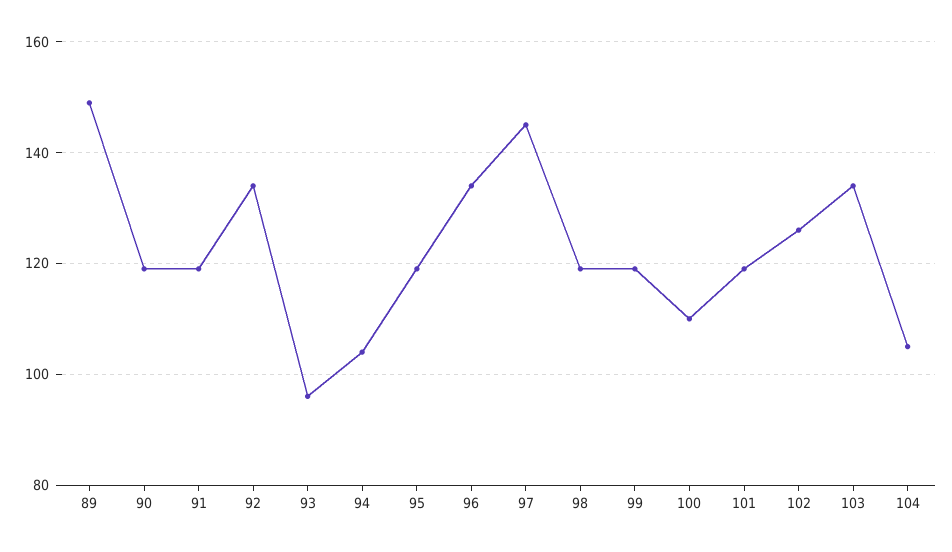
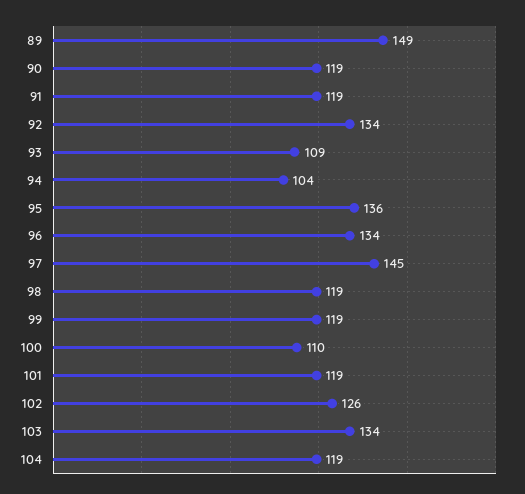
  {
    "89": 149,
    "90": 119,
    "91": 119,
    "92": 134,
-   "93": 95,
+   "93": 109,
    "94": 104,
-   "95": 120,
+   "95": 136,
    "96": 134,
    "97": 145,
    "98": 119,
    "99": 119,
    "100": 110,
    "101": 119,
    "102": 126,
    "103": 134,
-   "104": 105
+   "104": 119
  }

